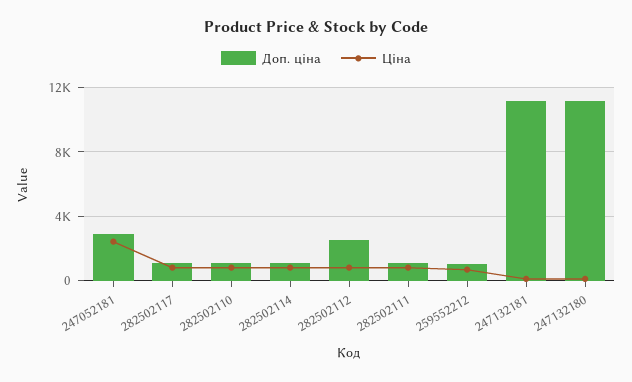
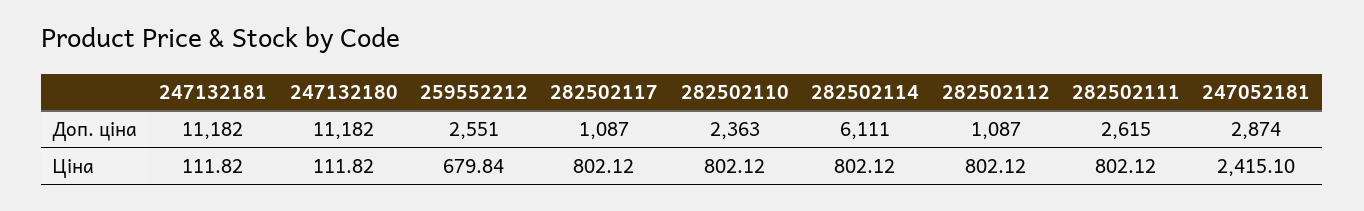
  {
    "Доп. ціна": {
      "247052181": 2874,
      "282502117": 1087,
-     "282502110": 1000,
+     "282502110": 2363,
-     "282502114": 1000,
+     "282502114": 6111,
-     "282502112": 2500,
+     "282502112": 1087,
-     "282502111": 1000,
+     "282502111": 2615,
-     "259552212": 1000,
+     "259552212": 2551,
      "247132181": 11182,
      "247132180": 11182
    },
    "Ціна": {
      "247052181": 2415.1,
      "282502117": 802.12,
      "282502110": 802.12,
      "282502114": 802.12,
      "282502112": 802.12,
      "282502111": 802.12,
      "259552212": 679.84,
      "247132181": 111.82,
      "247132180": 111.82
    }
  }

